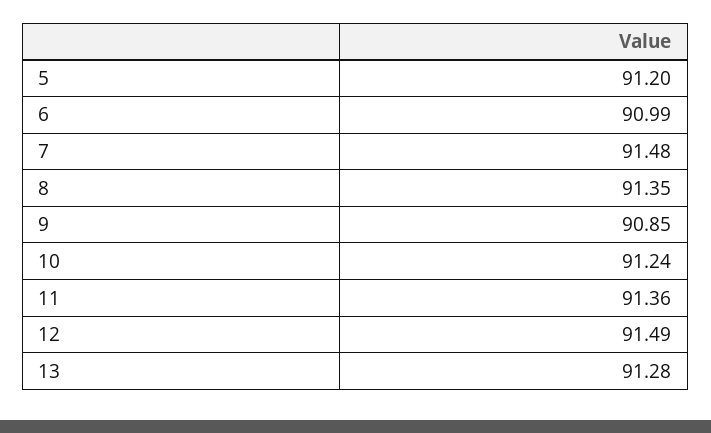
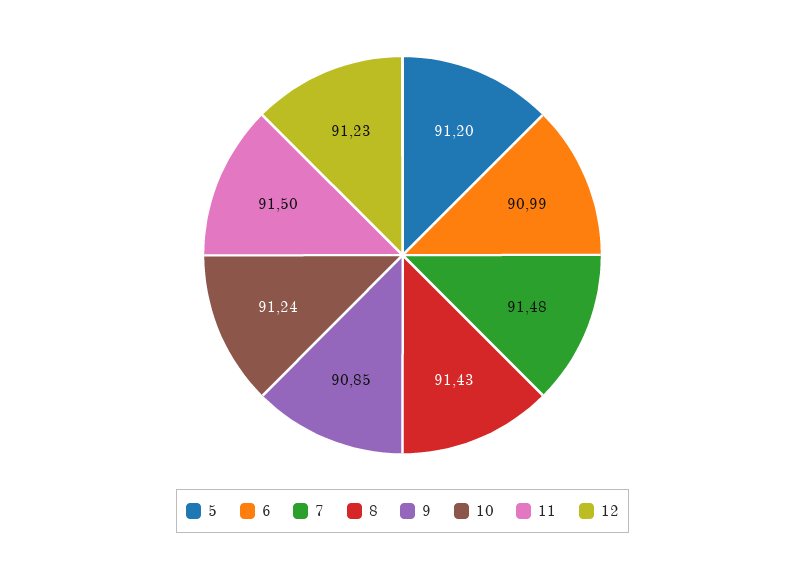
  {
    "5": 91.2,
    "6": 90.99,
    "7": 91.48,
-   "8": 91.35,
+   "8": 91.43,
    "9": 90.85,
    "10": 91.24,
-   "11": 91.36,
+   "11": 91.5,
-   "12": 91.49,
+   "12": 91.23
-   "13": 91.28
  }

